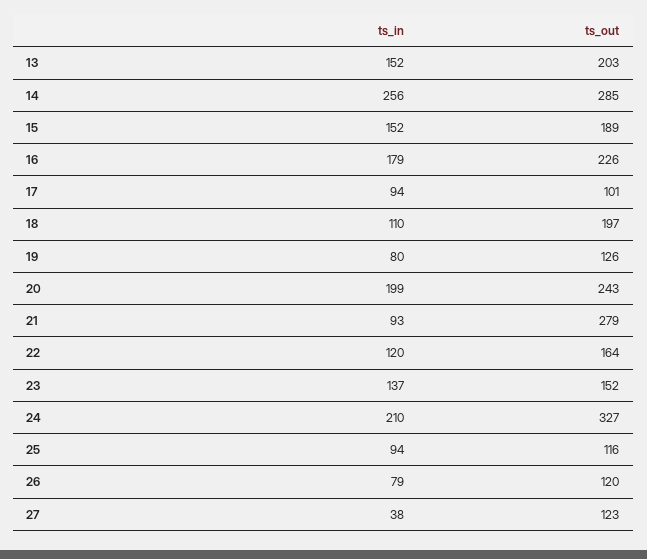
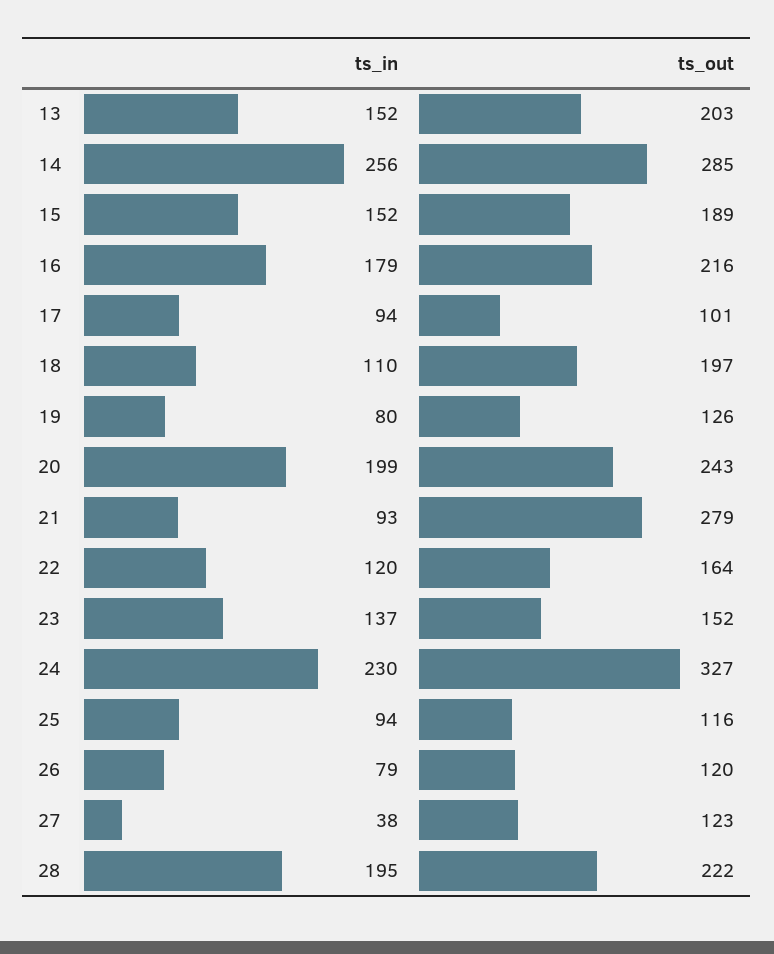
  {
    "ts_in": {
      "13": 152,
      "14": 256,
      "15": 152,
      "16": 179,
      "17": 94,
      "18": 110,
      "19": 80,
      "20": 199,
      "21": 93,
      "22": 120,
      "23": 137,
-     "24": 210,
+     "24": 230,
      "25": 94,
      "26": 79,
-     "27": 38
+     "27": 38,
+     "28": 195
    },
    "ts_out": {
      "13": 203,
      "14": 285,
      "15": 189,
-     "16": 226,
+     "16": 216,
      "17": 101,
      "18": 197,
      "19": 126,
      "20": 243,
      "21": 279,
      "22": 164,
      "23": 152,
      "24": 327,
      "25": 116,
      "26": 120,
-     "27": 123
+     "27": 123,
+     "28": 222
    }
  }

